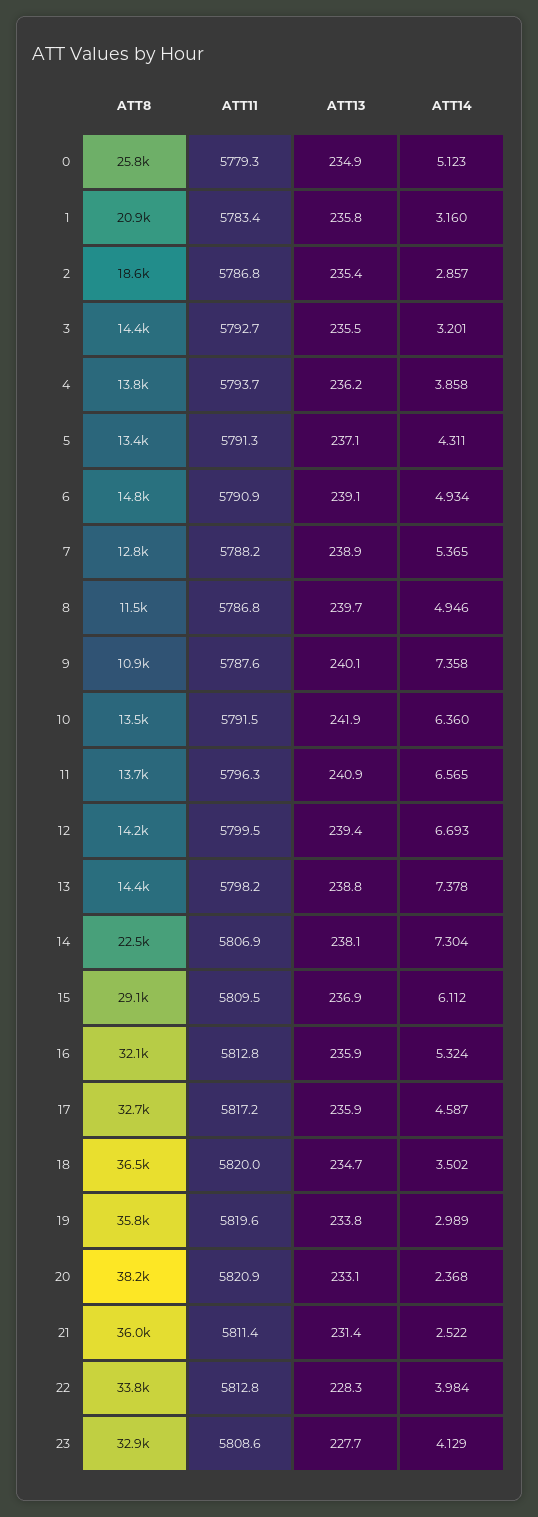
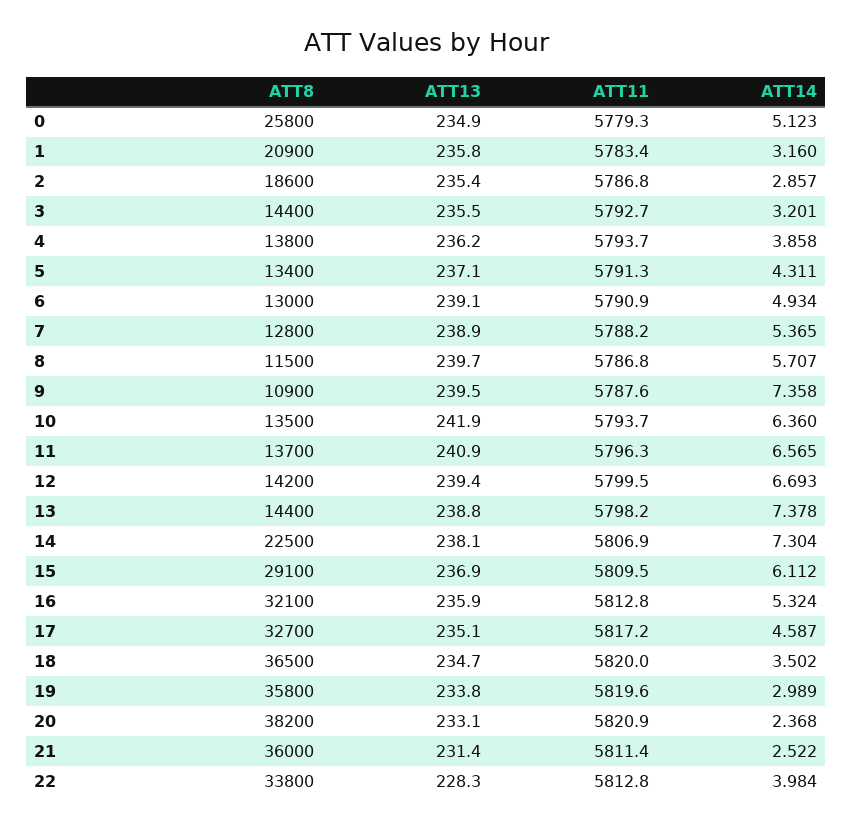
  {
    "ATT8": {
      "0": 25800,
      "1": 20900,
      "2": 18600,
      "3": 14400,
      "4": 13800,
      "5": 13400,
-     "6": 14800,
+     "6": 13000,
      "7": 12800,
      "8": 11500,
      "9": 10900,
      "10": 13500,
      "11": 13700,
      "12": 14200,
      "13": 14400,
      "14": 22500,
      "15": 29100,
      "16": 32100,
      "17": 32700,
      "18": 36500,
      "19": 35800,
      "20": 38200,
      "21": 36000,
-     "22": 33800,
+     "22": 33800
-     "23": 32900
    },
    "ATT11": {
      "0": 5779.3,
      "1": 5783.4,
      "2": 5786.8,
      "3": 5792.7,
      "4": 5793.7,
      "5": 5791.3,
      "6": 5790.9,
      "7": 5788.2,
      "8": 5786.8,
      "9": 5787.6,
-     "10": 5791.5,
+     "10": 5793.7,
      "11": 5796.3,
      "12": 5799.5,
      "13": 5798.2,
      "14": 5806.9,
      "15": 5809.5,
      "16": 5812.8,
      "17": 5817.2,
      "18": 5820,
      "19": 5819.6,
      "20": 5820.9,
      "21": 5811.4,
-     "22": 5812.8,
+     "22": 5812.8
-     "23": 5808.6
    },
    "ATT13": {
      "0": 234.9,
      "1": 235.8,
      "2": 235.4,
      "3": 235.5,
      "4": 236.2,
      "5": 237.1,
      "6": 239.1,
      "7": 238.9,
      "8": 239.7,
-     "9": 240.1,
+     "9": 239.5,
      "10": 241.9,
      "11": 240.9,
      "12": 239.4,
      "13": 238.8,
      "14": 238.1,
      "15": 236.9,
      "16": 235.9,
-     "17": 235.9,
+     "17": 235.1,
      "18": 234.7,
      "19": 233.8,
      "20": 233.1,
      "21": 231.4,
-     "22": 228.3,
+     "22": 228.3
-     "23": 227.7
    },
    "ATT14": {
      "0": 5.123,
      "1": 3.16,
      "2": 2.857,
      "3": 3.201,
      "4": 3.858,
      "5": 4.311,
      "6": 4.934,
      "7": 5.365,
-     "8": 4.946,
+     "8": 5.707,
      "9": 7.358,
      "10": 6.36,
      "11": 6.565,
      "12": 6.693,
      "13": 7.378,
      "14": 7.304,
      "15": 6.112,
      "16": 5.324,
      "17": 4.587,
      "18": 3.502,
      "19": 2.989,
      "20": 2.368,
      "21": 2.522,
-     "22": 3.984,
+     "22": 3.984
-     "23": 4.129
    }
  }

